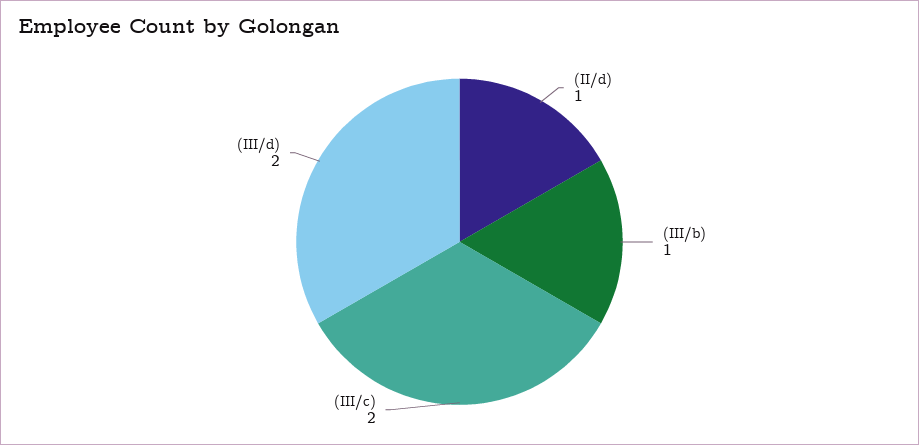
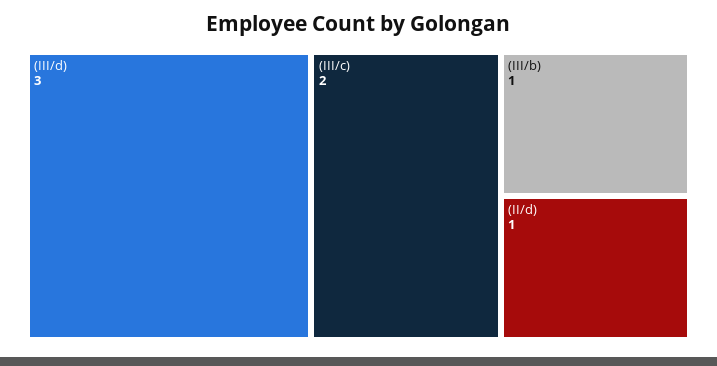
  {
    "(II/d)": 1,
    "(III/b)": 1,
    "(III/c)": 2,
-   "(III/d)": 2
+   "(III/d)": 3
  }

